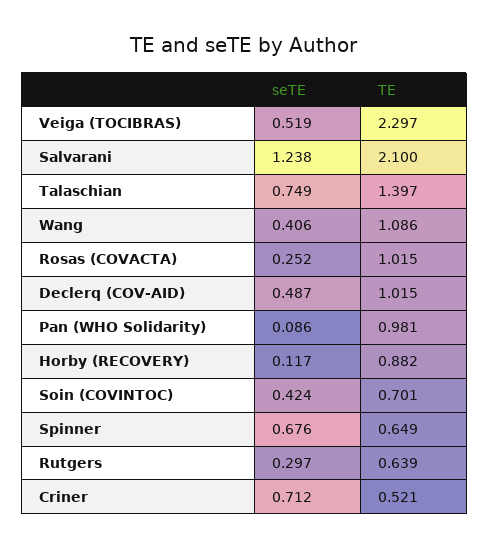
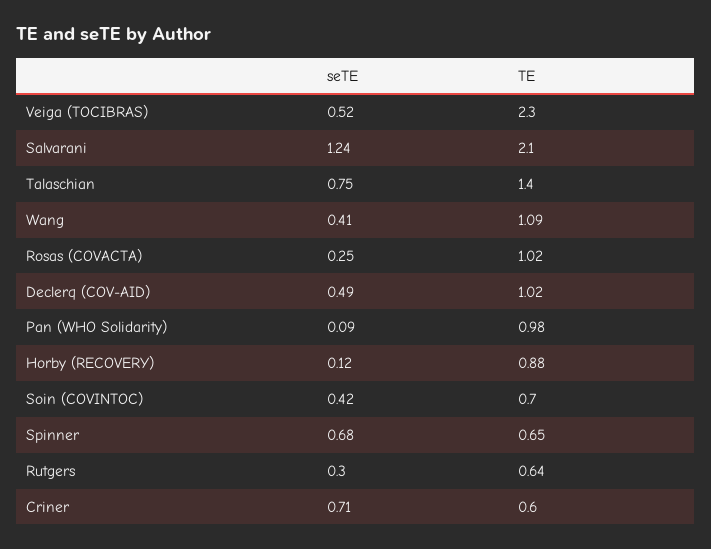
  {
    "seTE": {
      "Veiga (TOCIBRAS)": 0.519,
      "Salvarani": 1.238,
      "Talaschian": 0.749,
      "Wang": 0.406,
      "Rosas (COVACTA)": 0.252,
      "Declerq (COV-AID)": 0.487,
      "Pan (WHO Solidarity)": 0.086,
      "Horby (RECOVERY)": 0.117,
      "Soin (COVINTOC)": 0.424,
      "Spinner": 0.676,
      "Rutgers": 0.297,
      "Criner": 0.712
    },
    "TE": {
      "Veiga (TOCIBRAS)": 2.297,
      "Salvarani": 2.1,
      "Talaschian": 1.397,
      "Wang": 1.086,
      "Rosas (COVACTA)": 1.015,
      "Declerq (COV-AID)": 1.015,
      "Pan (WHO Solidarity)": 0.981,
      "Horby (RECOVERY)": 0.882,
      "Soin (COVINTOC)": 0.701,
      "Spinner": 0.649,
      "Rutgers": 0.639,
-     "Criner": 0.521
+     "Criner": 0.6
    }
  }

